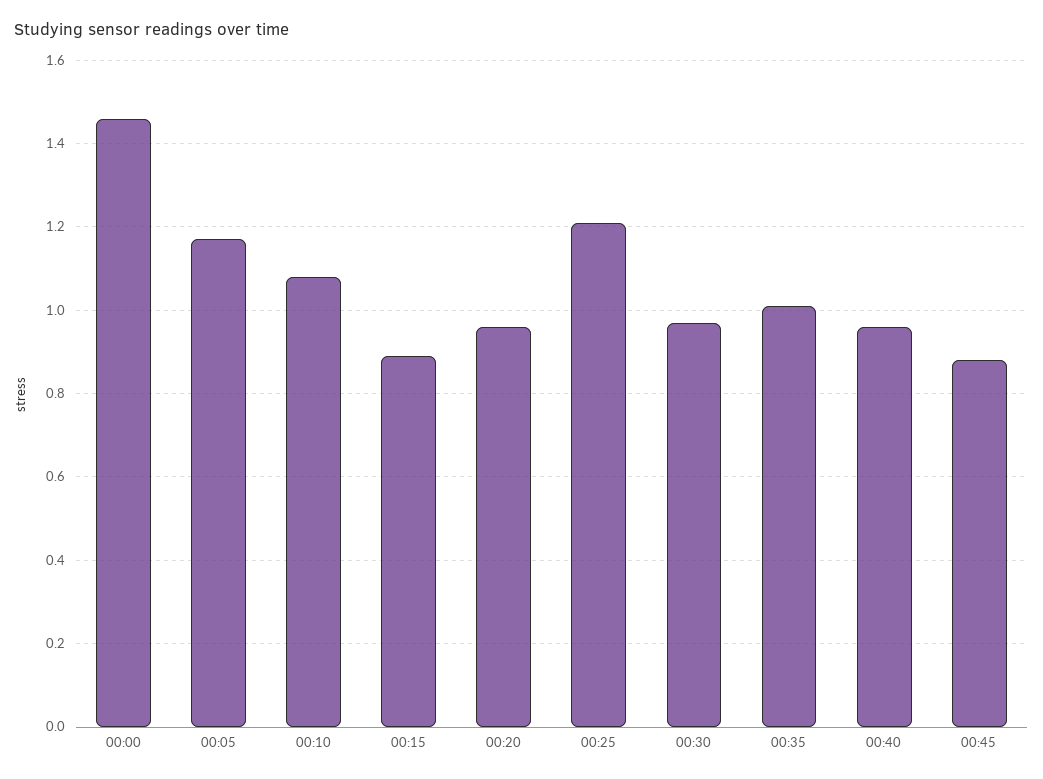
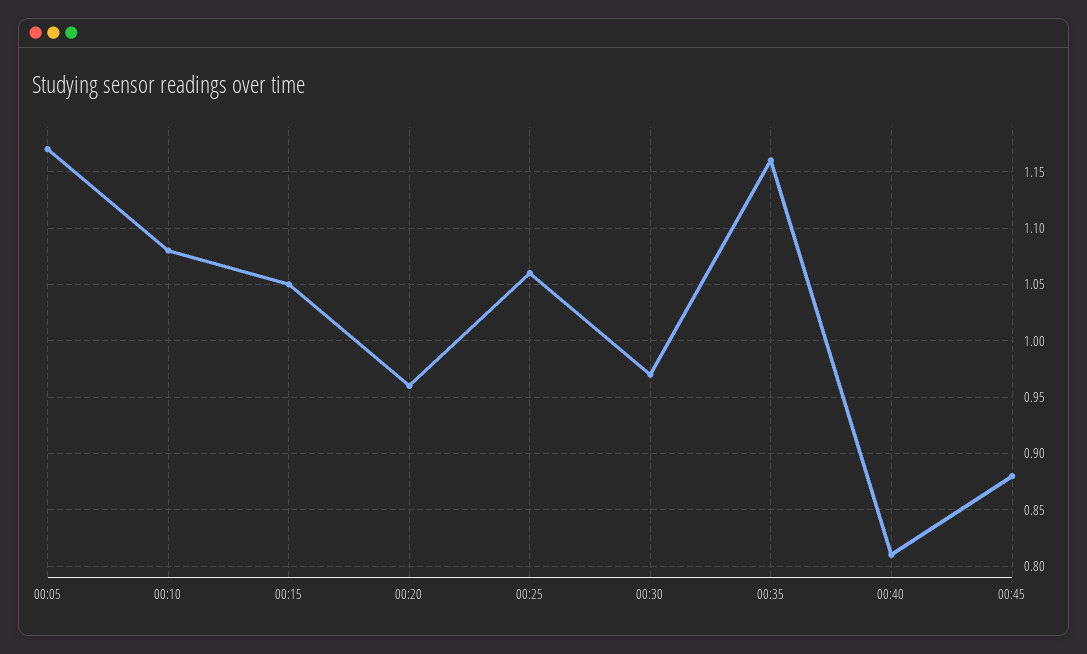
  {
-   "00:00": 1.45,
    "00:05": 1.17,
    "00:10": 1.08,
-   "00:15": 0.9,
+   "00:15": 1.05,
    "00:20": 0.96,
-   "00:25": 1.2,
+   "00:25": 1.06,
    "00:30": 0.97,
-   "00:35": 1,
+   "00:35": 1.16,
-   "00:40": 0.95,
+   "00:40": 0.81,
    "00:45": 0.88
  }

